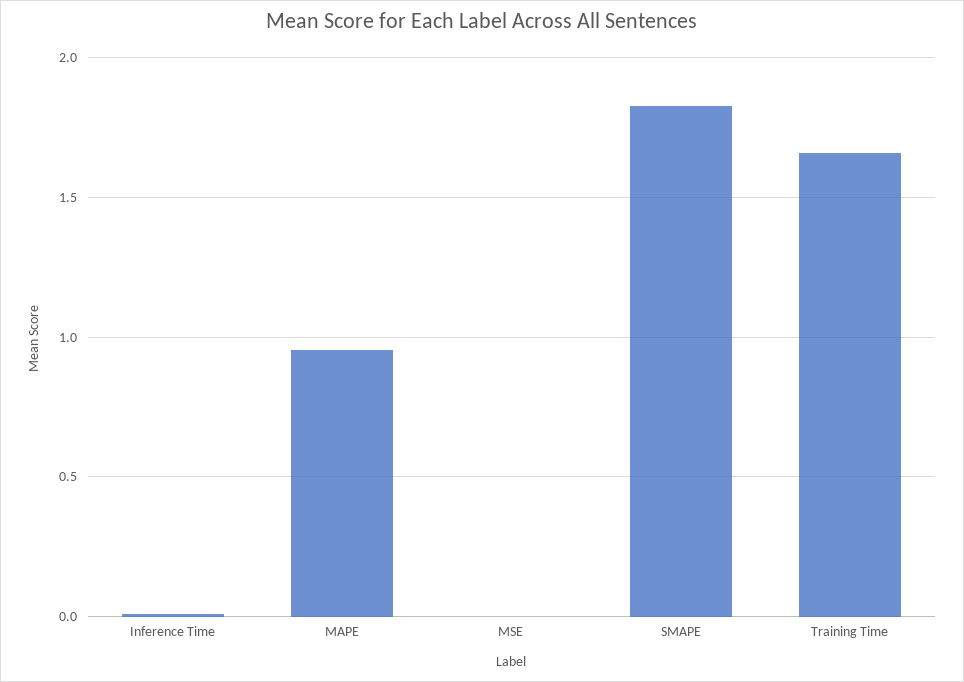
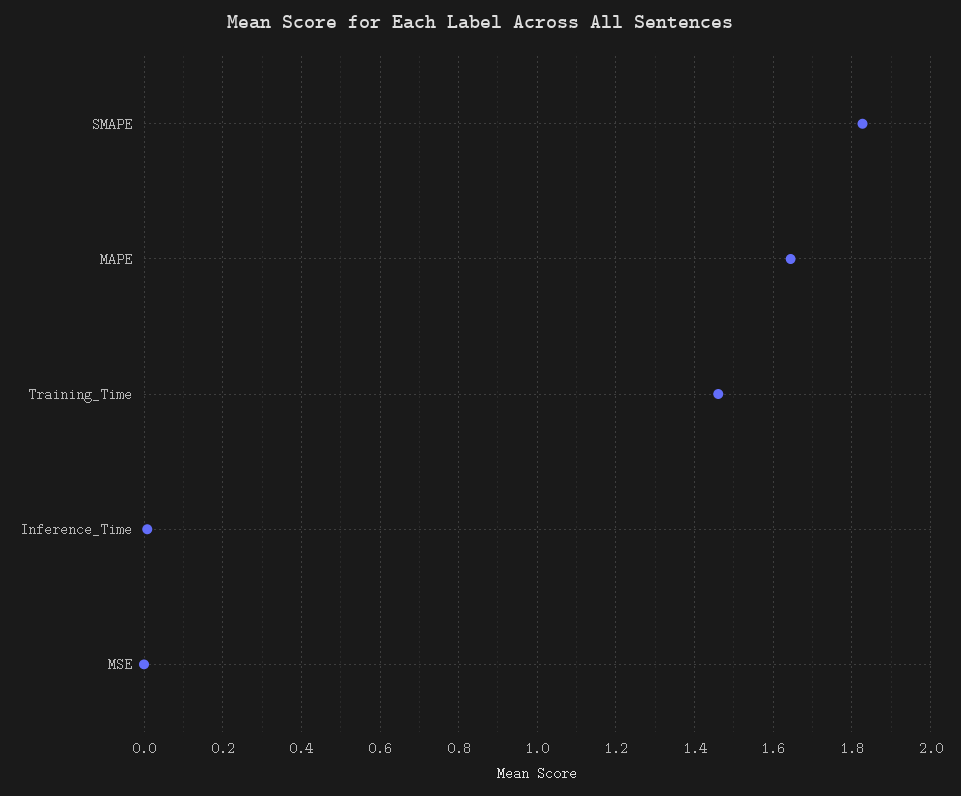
  {
    "Inference Time": 0,
-   "MAPE": 0.95,
+   "MAPE": 1.64,
    "MSE": 0,
    "SMAPE": 1.82,
-   "Training Time": 1.65
+   "Training Time": 1.46
  }

